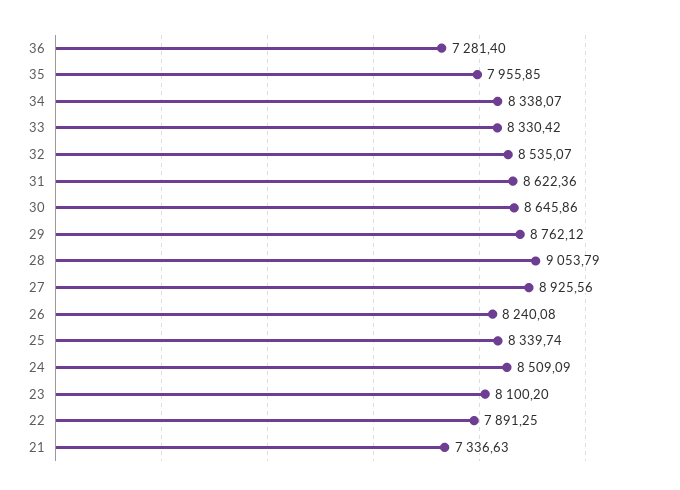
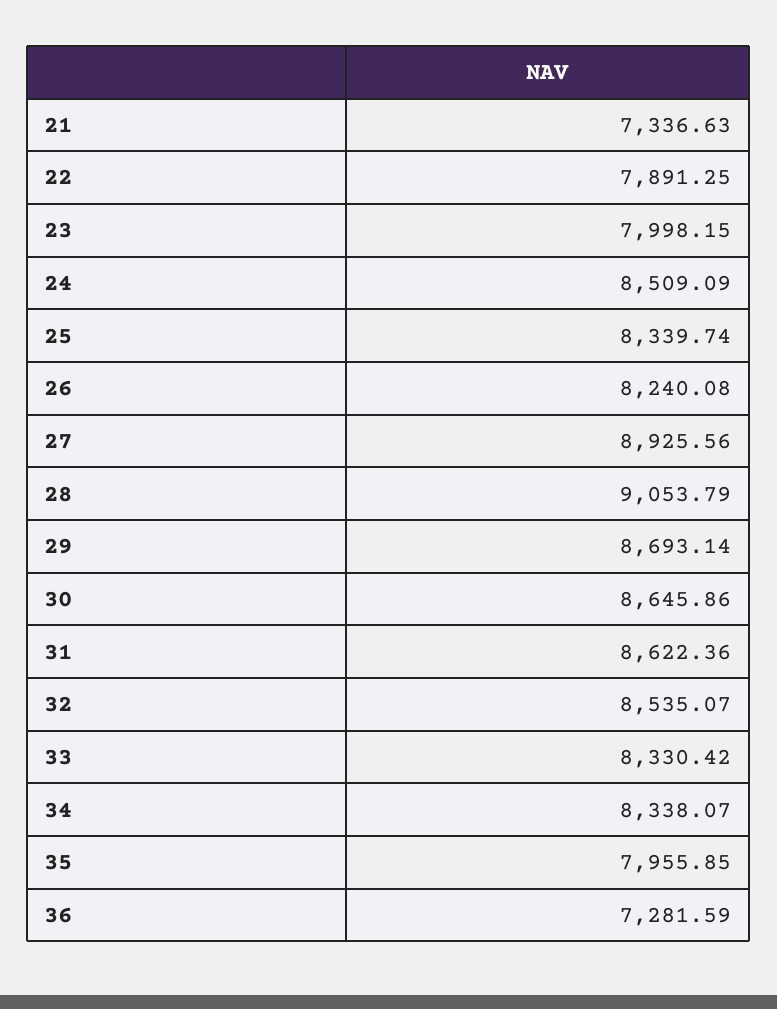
  {
-   "36": 7281.4,
+   "36": 7281.59,
    "35": 7955.85,
    "34": 8338.07,
    "33": 8330.42,
    "32": 8535.07,
    "31": 8622.36,
    "30": 8645.86,
-   "29": 8762.12,
+   "29": 8693.14,
    "28": 9053.79,
    "27": 8925.56,
    "26": 8240.08,
    "25": 8339.74,
    "24": 8509.09,
-   "23": 8100.2,
+   "23": 7998.15,
    "22": 7891.25,
    "21": 7336.63
  }

